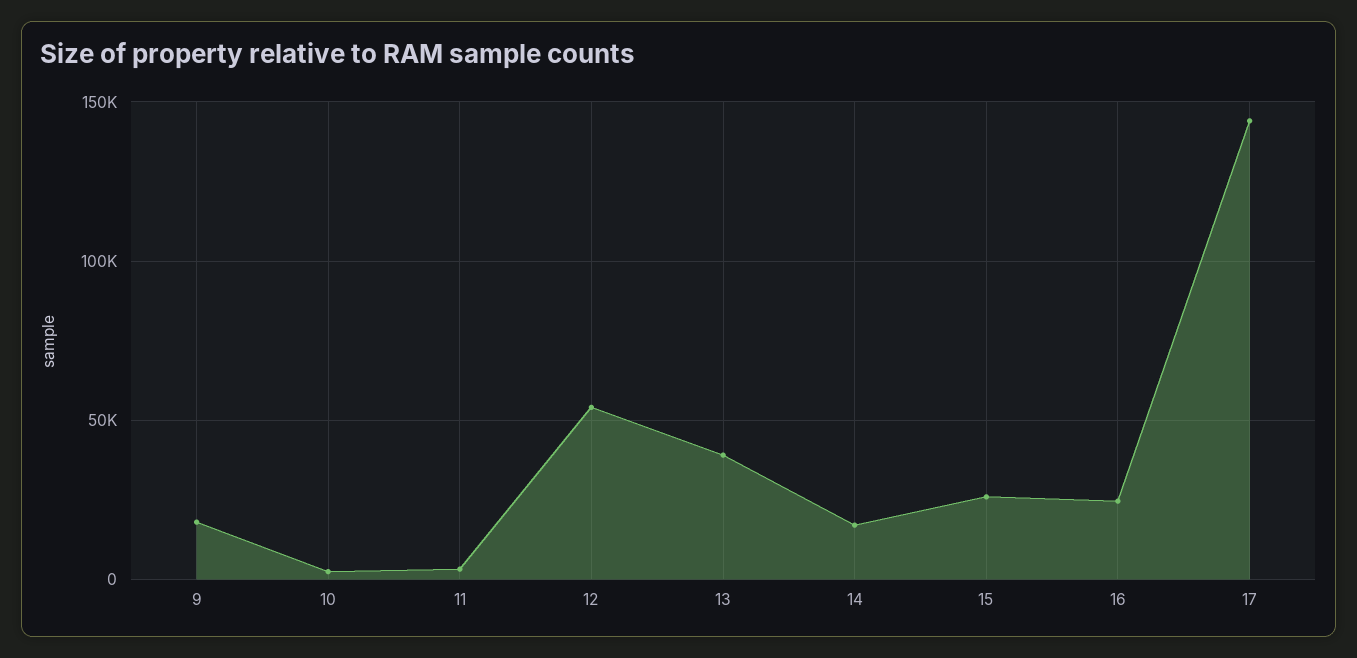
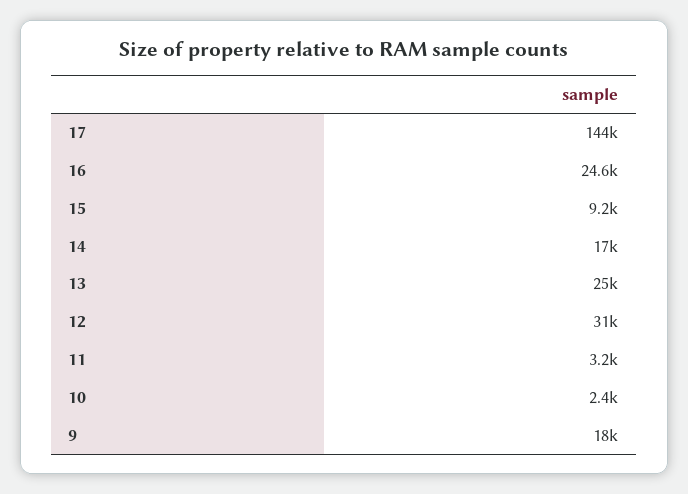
  {
    "9": 18000,
    "10": 2400,
    "11": 3200,
-   "12": 55000,
+   "12": 31000,
-   "13": 40000,
+   "13": 25000,
    "14": 17000,
-   "15": 25000,
+   "15": 9200,
    "16": 24600,
    "17": 144000
  }

